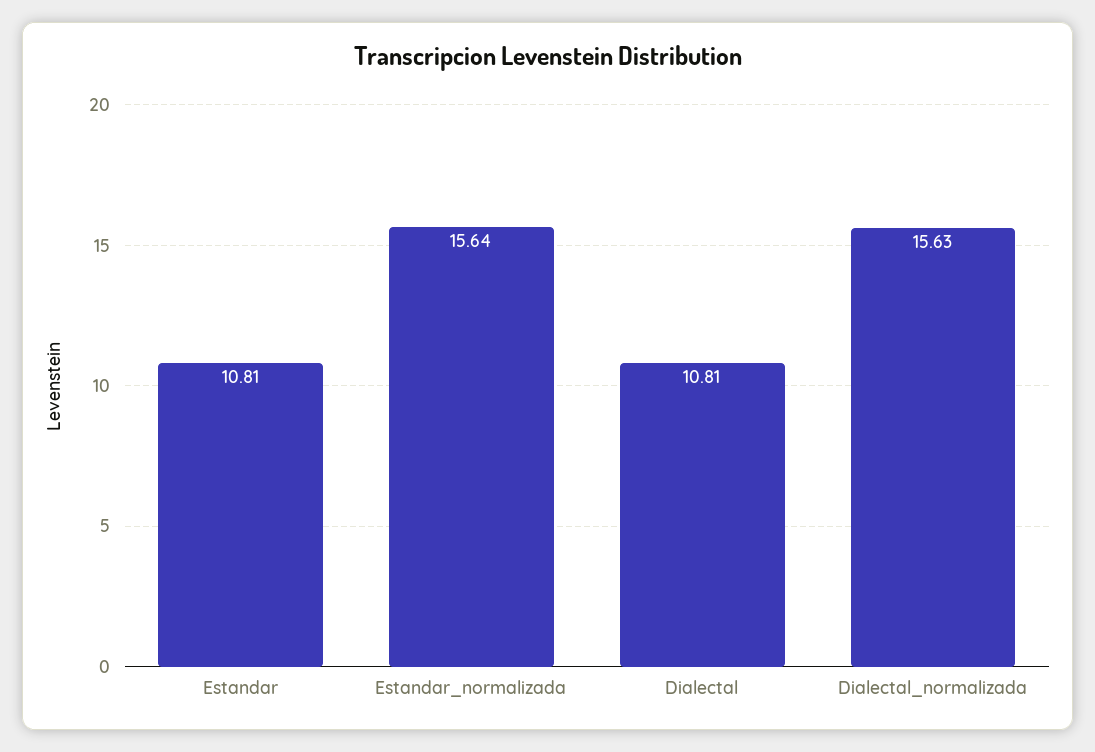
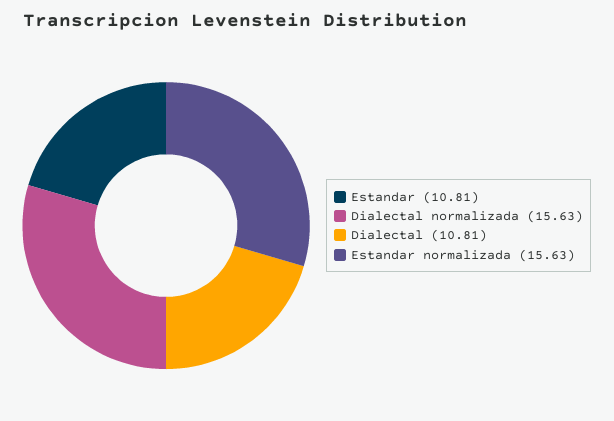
  {
    "Estandar": 10.81,
-   "Estandar_normalizada": 15.64,
+   "Estandar_normalizada": 15.63,
    "Dialectal": 10.81,
    "Dialectal_normalizada": 15.63
  }

